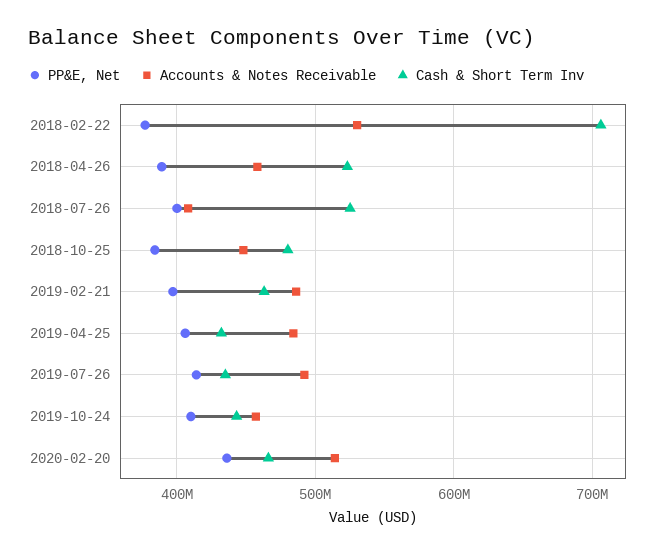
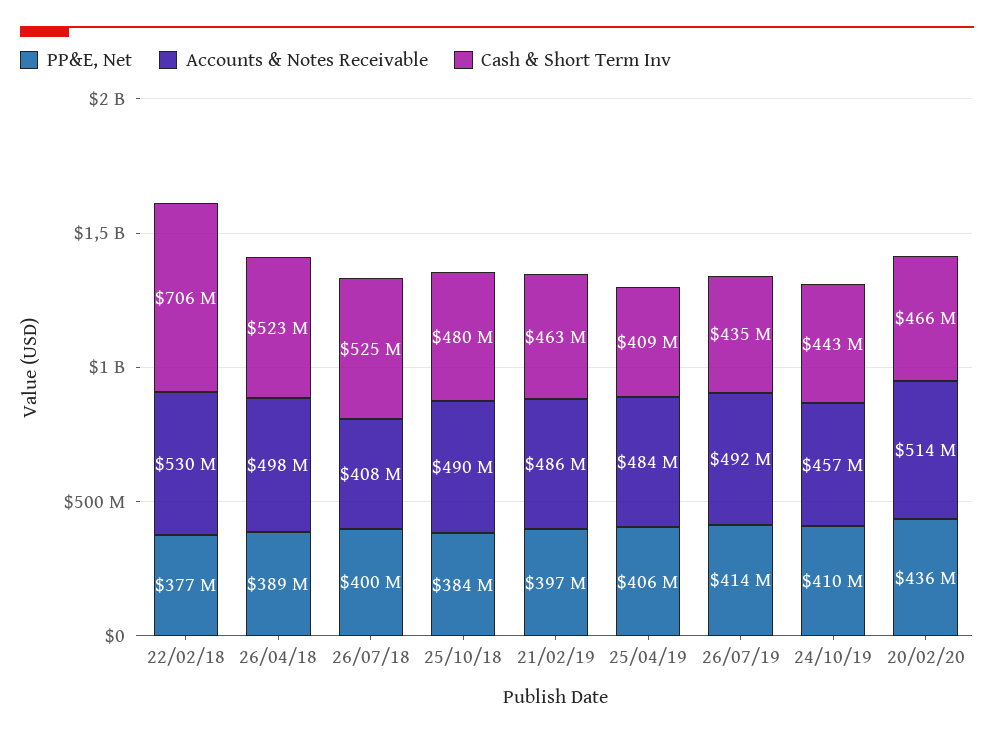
  {
    "PP&E, Net": {
      "2018-02-22": 377000000,
      "2018-04-26": 389000000,
      "2018-07-26": 400000000,
      "2018-10-25": 384000000,
      "2019-02-21": 397000000,
      "2019-04-25": 406000000,
      "2019-07-26": 414000000,
      "2019-10-24": 410000000,
      "2020-02-20": 436000000
    },
    "Accounts & Notes Receivable": {
      "2018-02-22": 530000000,
-     "2018-04-26": 460000000,
+     "2018-04-26": 498000000,
      "2018-07-26": 408000000,
-     "2018-10-25": 450000000,
+     "2018-10-25": 490000000,
      "2019-02-21": 486000000,
      "2019-04-25": 484000000,
      "2019-07-26": 492000000,
      "2019-10-24": 457000000,
      "2020-02-20": 514000000
    },
    "Cash & Short Term Inv": {
      "2018-02-22": 706000000,
      "2018-04-26": 523000000,
      "2018-07-26": 525000000,
      "2018-10-25": 480000000,
      "2019-02-21": 463000000,
-     "2019-04-25": 430000000,
+     "2019-04-25": 409000000,
      "2019-07-26": 435000000,
      "2019-10-24": 443000000,
      "2020-02-20": 466000000
    }
  }

